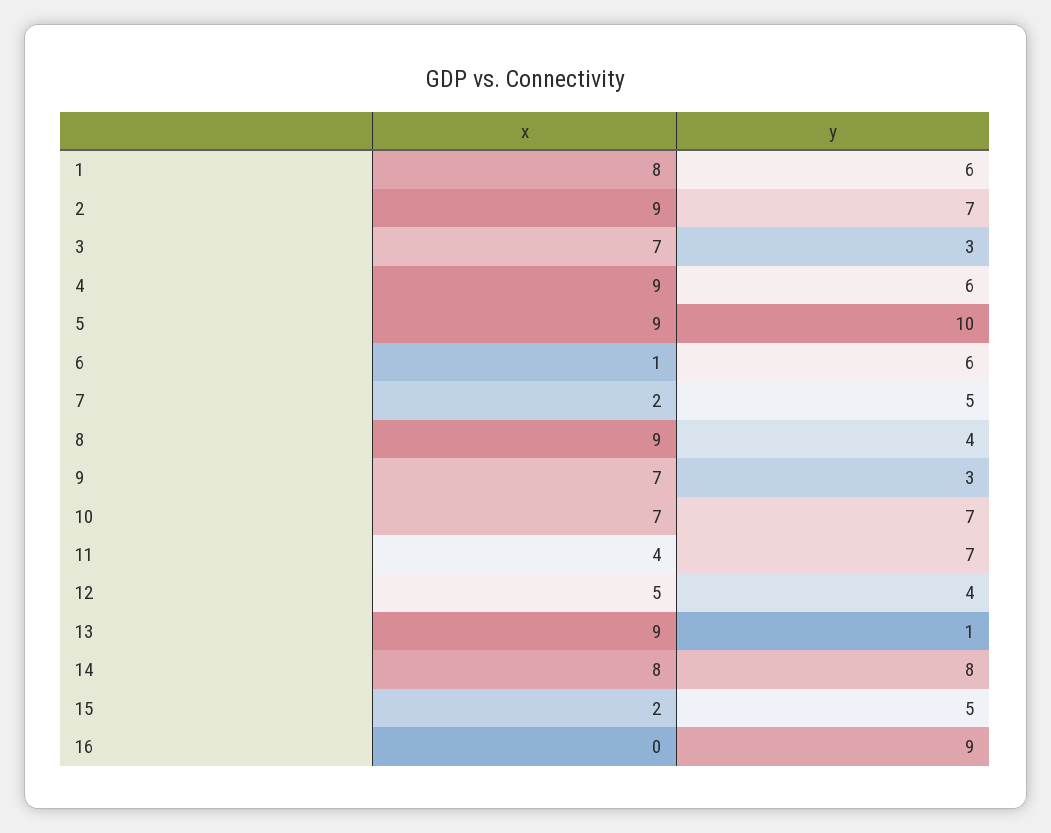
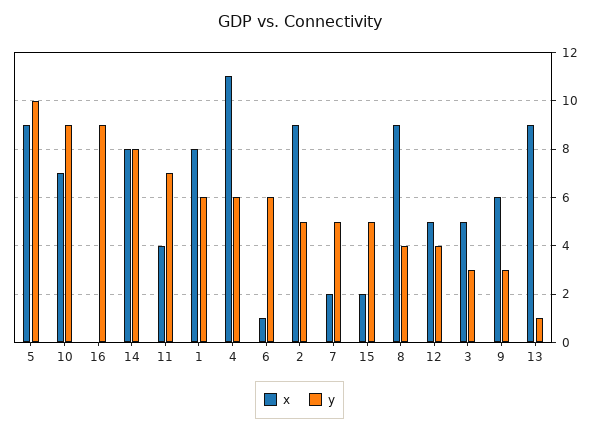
  {
    "x": {
      "1": 8,
      "2": 9,
-     "3": 7,
+     "3": 5,
-     "4": 9,
+     "4": 11,
      "5": 9,
      "6": 1,
      "7": 2,
      "8": 9,
-     "9": 7,
+     "9": 6,
      "10": 7,
      "11": 4,
      "12": 5,
      "13": 9,
      "14": 8,
      "15": 2,
      "16": 0
    },
    "y": {
      "1": 6,
-     "2": 7,
+     "2": 5,
      "3": 3,
      "4": 6,
      "5": 10,
      "6": 6,
      "7": 5,
      "8": 4,
      "9": 3,
-     "10": 7,
+     "10": 9,
      "11": 7,
      "12": 4,
      "13": 1,
      "14": 8,
      "15": 5,
      "16": 9
    }
  }

